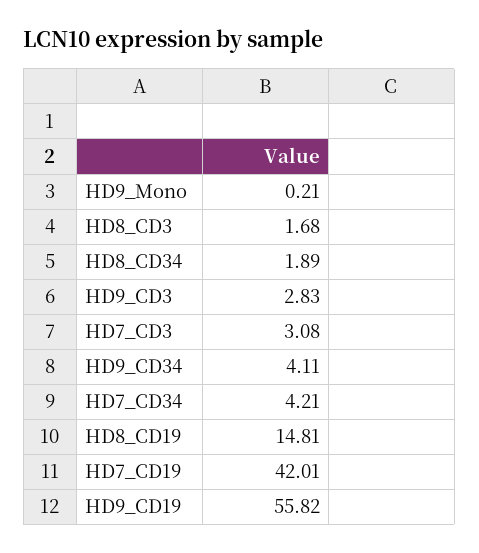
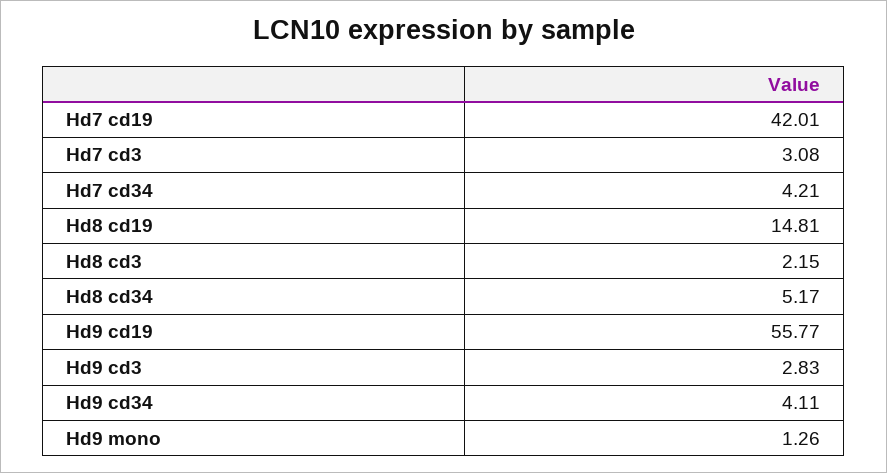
  {
-   "HD9_Mono": 0.21,
+   "HD9_Mono": 1.26,
-   "HD8_CD3": 1.68,
+   "HD8_CD3": 2.15,
-   "HD8_CD34": 1.89,
+   "HD8_CD34": 5.17,
    "HD9_CD3": 2.83,
    "HD7_CD3": 3.08,
    "HD9_CD34": 4.11,
    "HD7_CD34": 4.21,
    "HD8_CD19": 14.81,
    "HD7_CD19": 42.01,
-   "HD9_CD19": 55.82
+   "HD9_CD19": 55.77
  }

